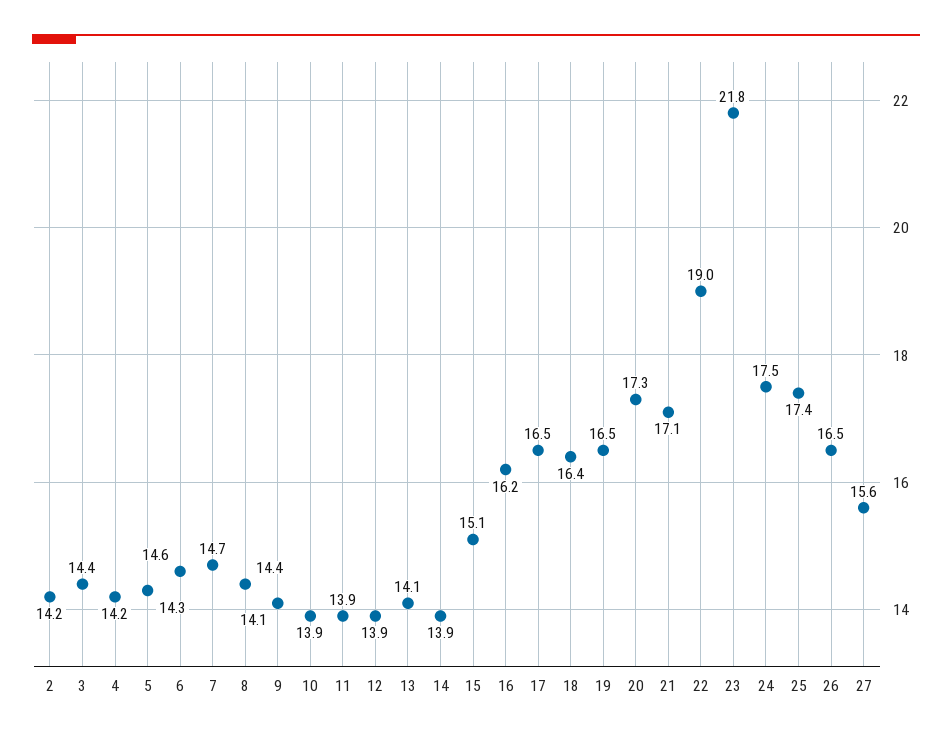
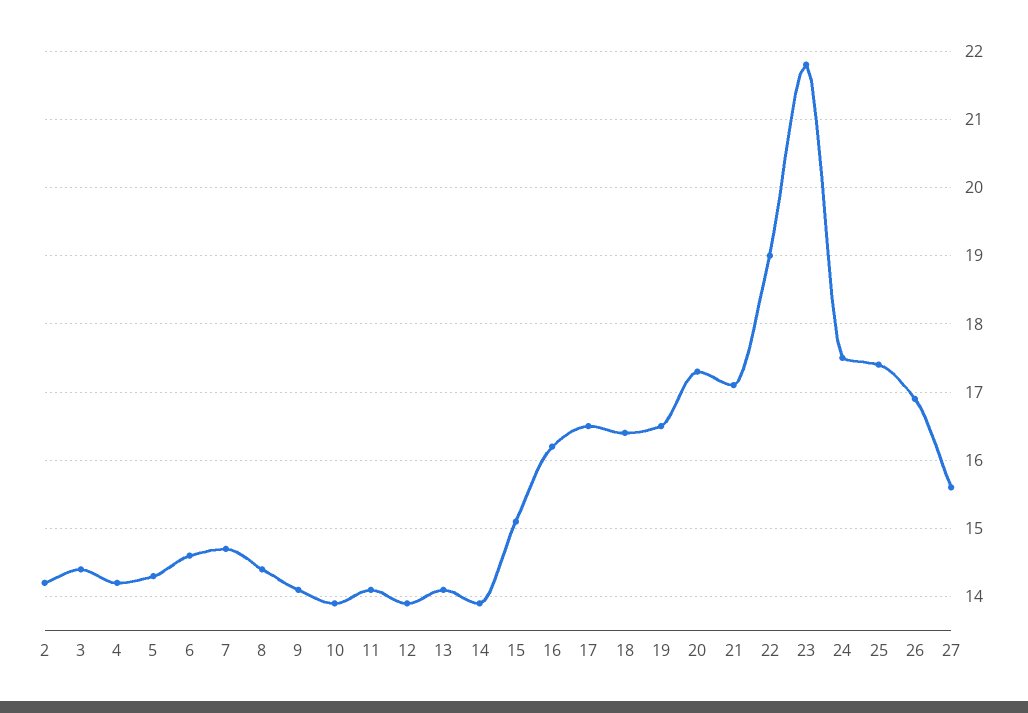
  {
    "2": 14.2,
    "3": 14.4,
    "4": 14.2,
    "5": 14.3,
    "6": 14.6,
    "7": 14.7,
    "8": 14.4,
    "9": 14.1,
    "10": 13.9,
-   "11": 13.9,
+   "11": 14.1,
    "12": 13.9,
    "13": 14.1,
    "14": 13.9,
    "15": 15.1,
    "16": 16.2,
    "17": 16.5,
    "18": 16.4,
    "19": 16.5,
    "20": 17.3,
    "21": 17.1,
    "22": 19,
    "23": 21.8,
    "24": 17.5,
    "25": 17.4,
-   "26": 16.5,
+   "26": 16.9,
    "27": 15.6
  }

